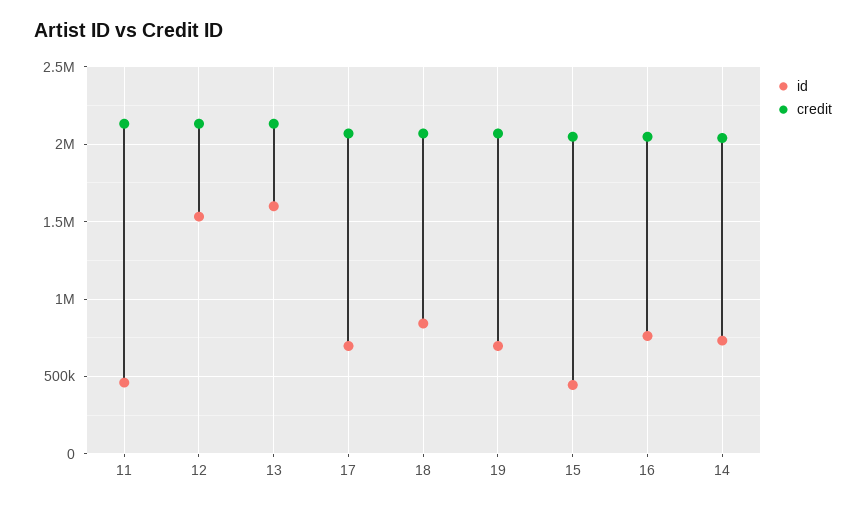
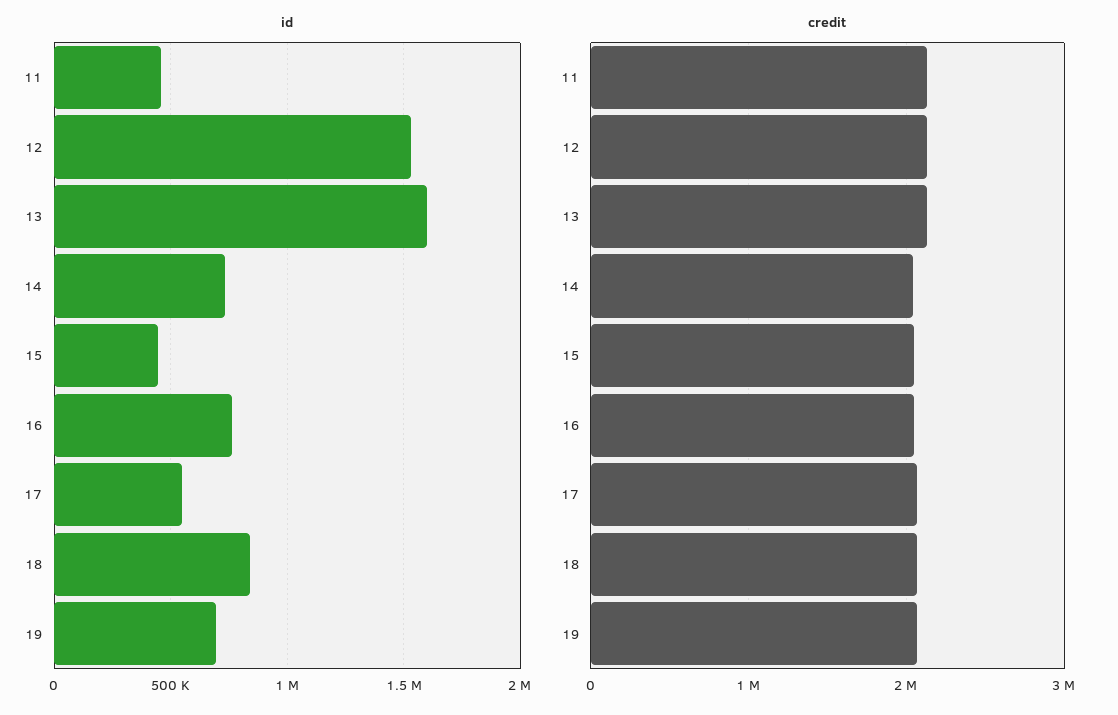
  {
    "id": {
      "11": 450000,
      "12": 1550000,
      "13": 1600000,
-     "17": 700000,
+     "17": 550000,
      "18": 850000,
      "19": 700000,
      "15": 450000,
      "16": 750000,
      "14": 750000
    },
    "credit": {
      "11": 2150000,
      "12": 2150000,
      "13": 2150000,
      "17": 2050000,
      "18": 2050000,
      "19": 2050000,
      "15": 2050000,
      "16": 2050000,
      "14": 2050000
    }
  }

